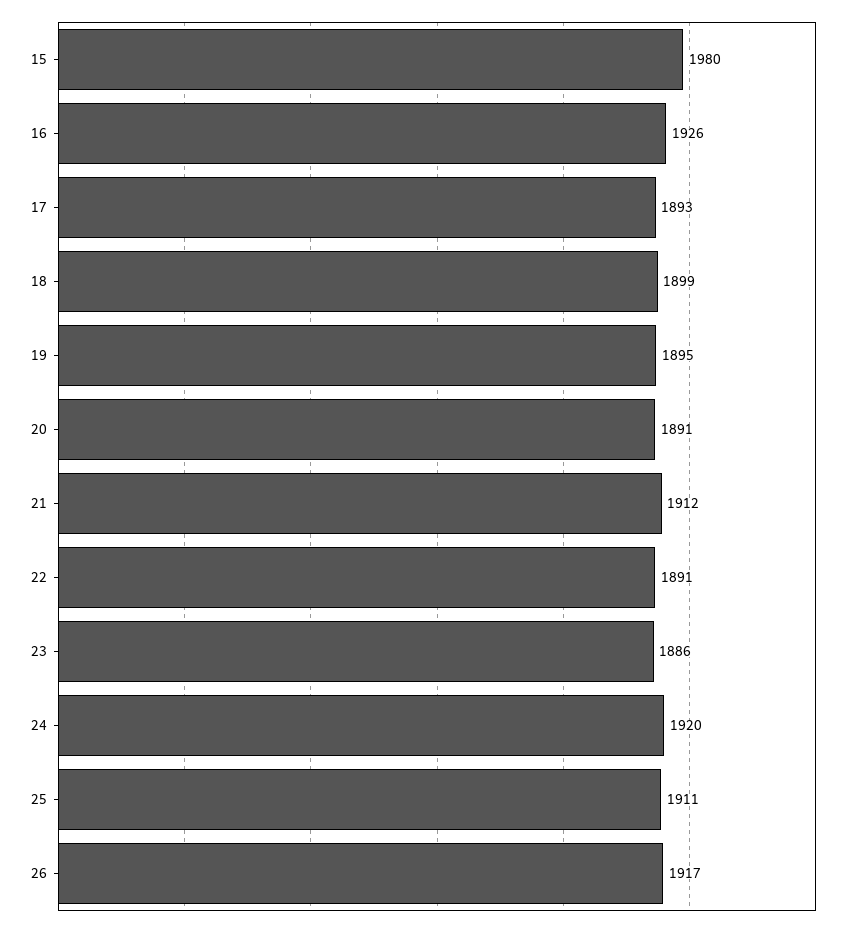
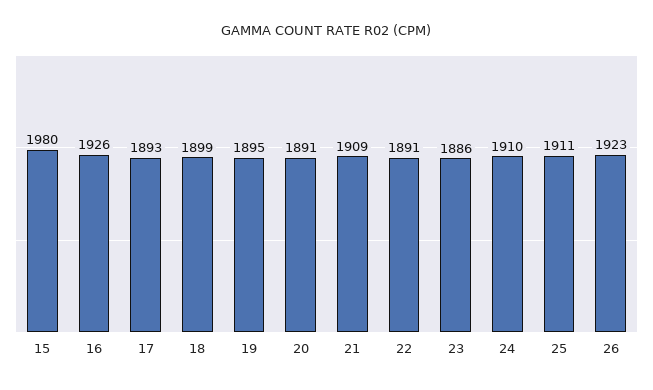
  {
    "15": 1980,
    "16": 1926,
    "17": 1893,
    "18": 1899,
    "19": 1895,
    "20": 1891,
-   "21": 1912,
+   "21": 1909,
    "22": 1891,
    "23": 1886,
-   "24": 1920,
+   "24": 1910,
    "25": 1911,
-   "26": 1917
+   "26": 1923
  }

